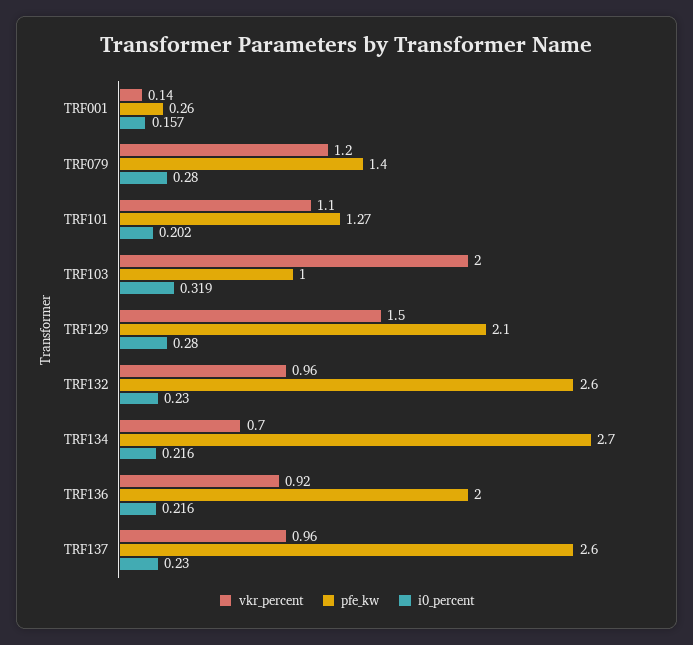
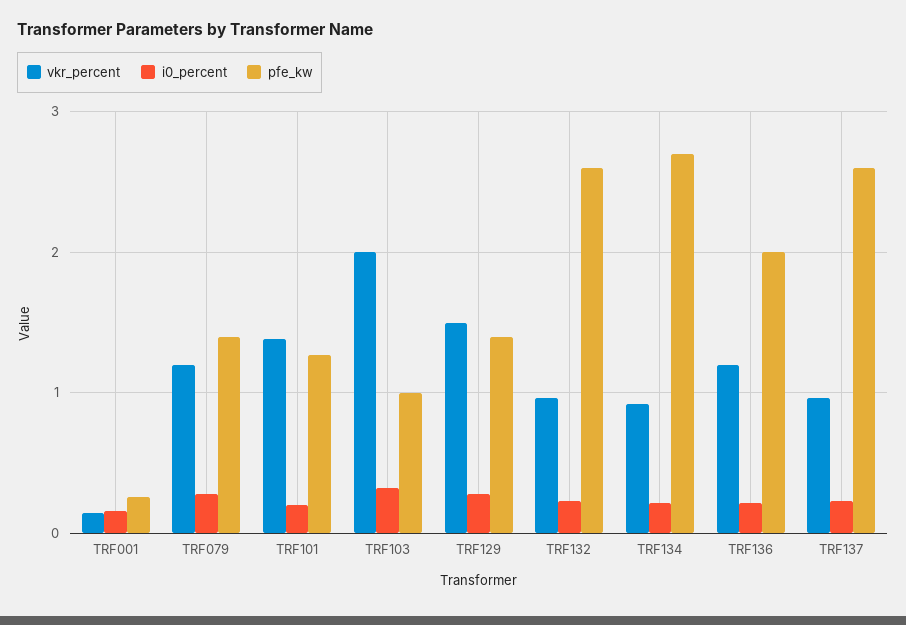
  {
    "vkr_percent": {
      "TRF001": 0.14,
      "TRF079": 1.2,
-     "TRF101": 1.1,
+     "TRF101": 1.4,
      "TRF103": 2,
      "TRF129": 1.5,
      "TRF132": 0.96,
-     "TRF134": 0.7,
+     "TRF134": 0.9,
-     "TRF136": 0.92,
+     "TRF136": 1.2,
      "TRF137": 0.96
    },
    "pfe_kw": {
      "TRF001": 0.26,
      "TRF079": 1.4,
      "TRF101": 1.27,
      "TRF103": 1,
-     "TRF129": 2.1,
+     "TRF129": 1.4,
      "TRF132": 2.6,
      "TRF134": 2.7,
      "TRF136": 2,
      "TRF137": 2.6
    },
    "i0_percent": {
      "TRF001": 0.157,
      "TRF079": 0.28,
      "TRF101": 0.202,
      "TRF103": 0.319,
      "TRF129": 0.28,
      "TRF132": 0.23,
      "TRF134": 0.216,
      "TRF136": 0.216,
      "TRF137": 0.23
    }
  }

